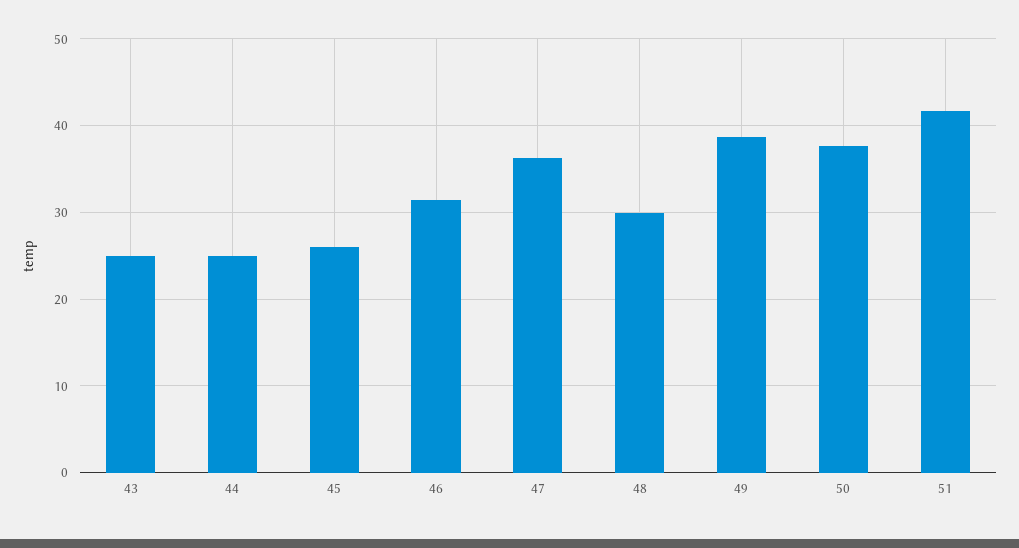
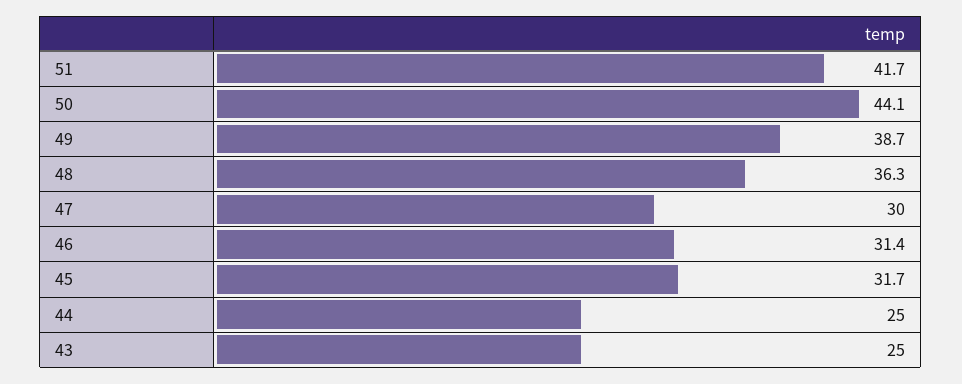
  {
    "43": 25,
    "44": 25,
-   "45": 26,
+   "45": 31.7,
    "46": 31.4,
-   "47": 36,
+   "47": 30,
-   "48": 30,
+   "48": 36.3,
    "49": 38.7,
-   "50": 38,
+   "50": 44.1,
    "51": 41.7
  }

